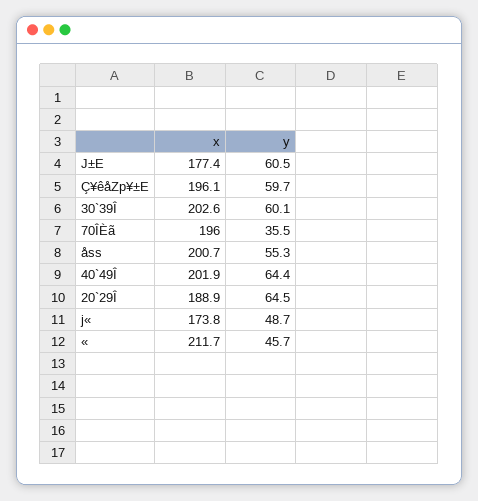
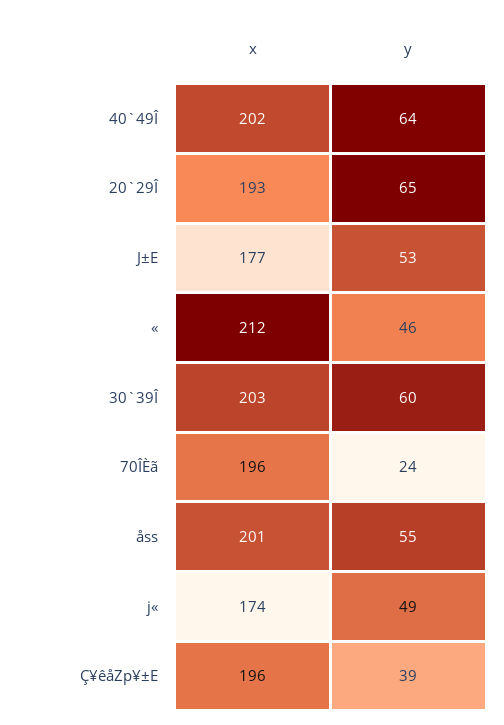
  {
    "x": {
      "J±E": 177.4,
      "Ç¥êåZp¥±E": 196.1,
      "30`39Î": 202.6,
      "70ÎÈã": 196,
      "åss": 200.7,
      "40`49Î": 201.9,
-     "20`29Î": 188.9,
+     "20`29Î": 193,
      "j«": 173.8,
      "«": 211.7
    },
    "y": {
-     "J±E": 60.5,
+     "J±E": 53,
-     "Ç¥êåZp¥±E": 59.7,
+     "Ç¥êåZp¥±E": 39,
      "30`39Î": 60.1,
-     "70ÎÈã": 35.5,
+     "70ÎÈã": 24,
      "åss": 55.3,
      "40`49Î": 64.4,
      "20`29Î": 64.5,
      "j«": 48.7,
      "«": 45.7
    }
  }

